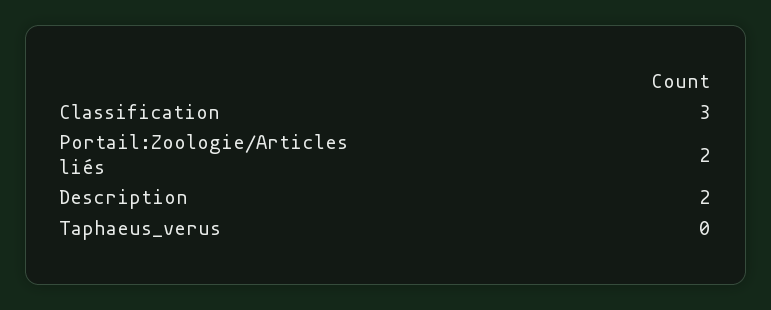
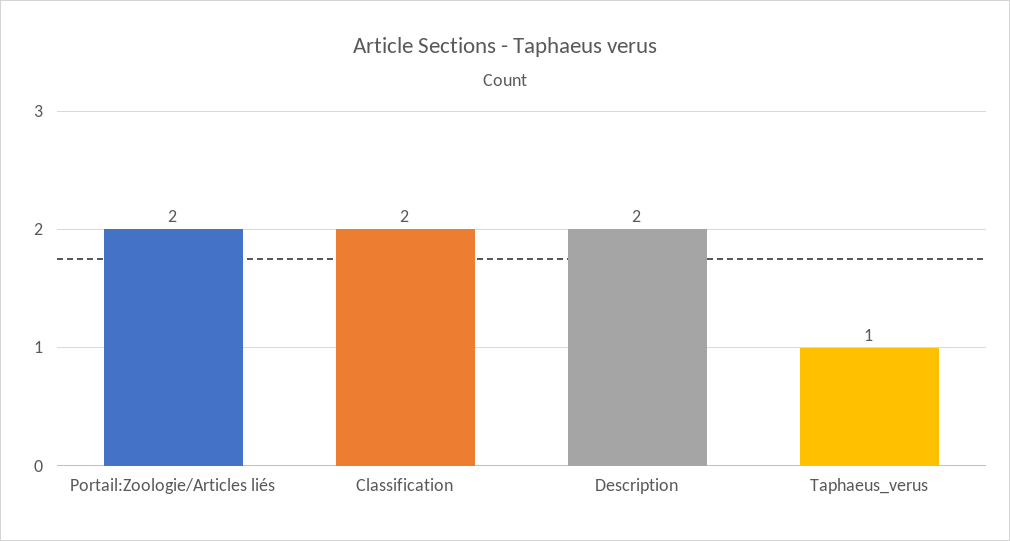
  {
-   "Classification": 3,
+   "Classification": 2,
    "Portail:Zoologie/Articles liés": 2,
    "Description": 2,
-   "Taphaeus_verus": 0
+   "Taphaeus_verus": 1
  }

